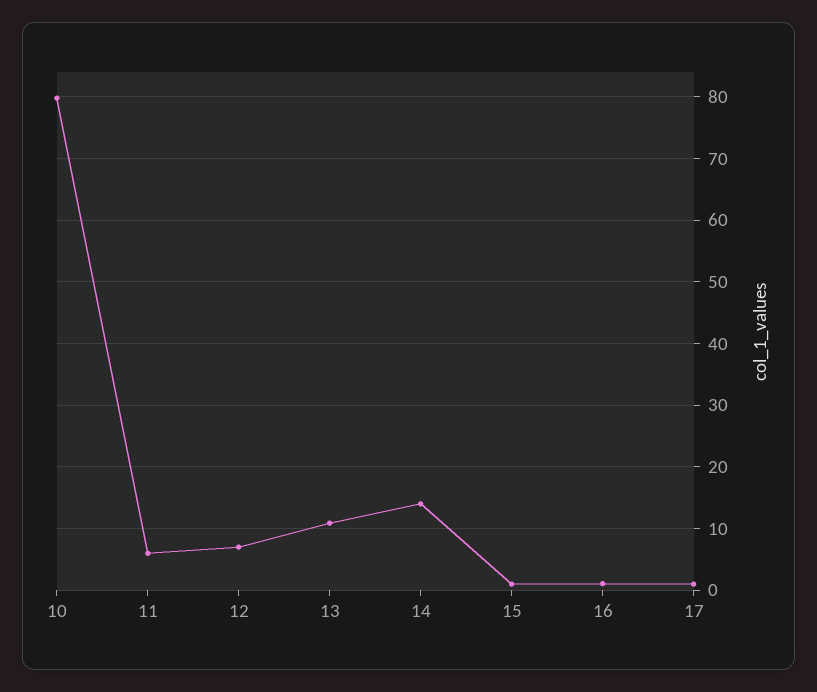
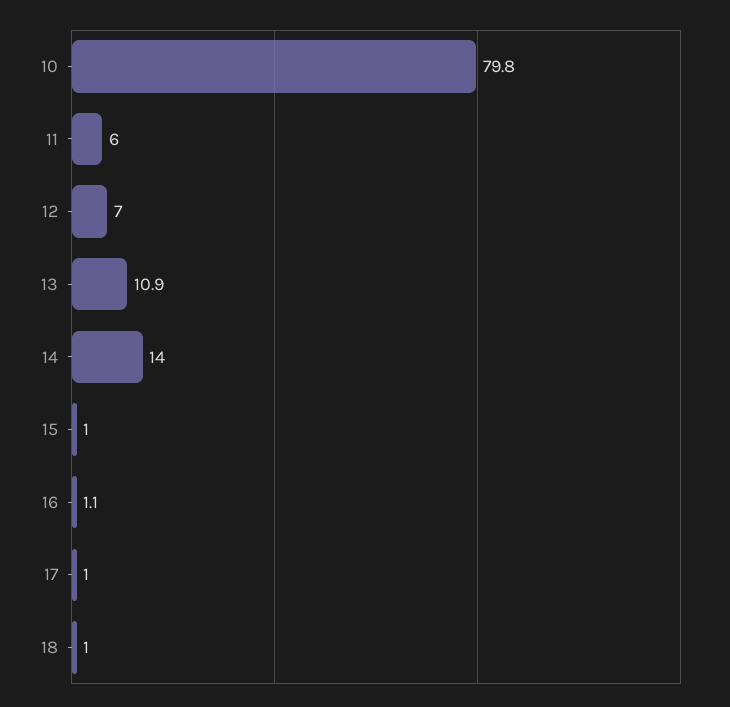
  {
    "10": 79.8,
    "11": 6,
    "12": 7,
    "13": 10.9,
    "14": 14,
    "15": 1,
    "16": 1.1,
-   "17": 1
+   "17": 1,
+   "18": 1
  }

